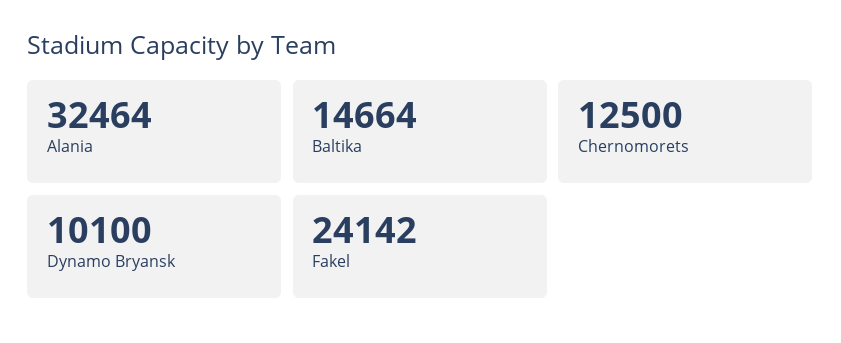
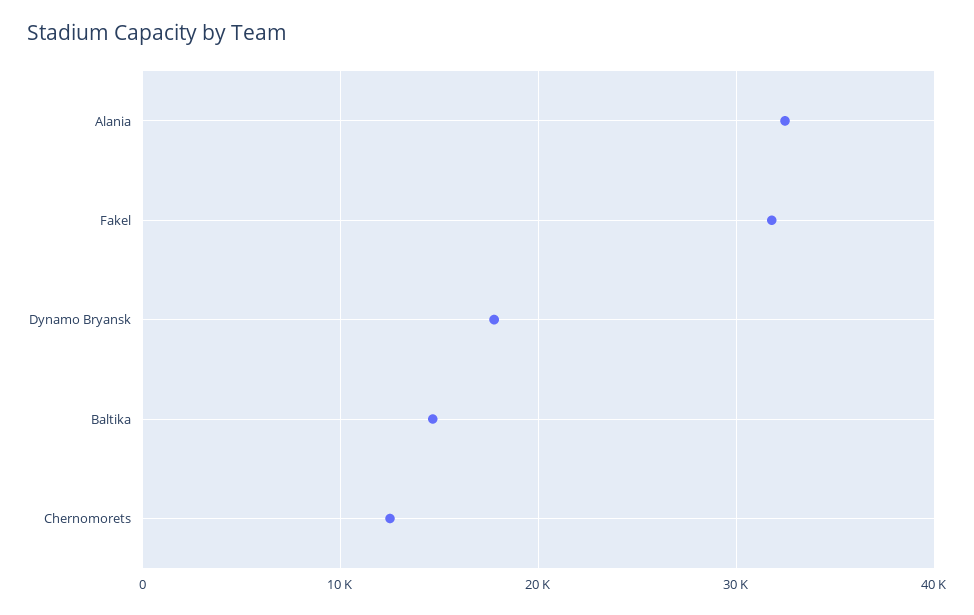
  {
    "Alania": 32464,
    "Baltika": 14664,
    "Chernomorets": 12500,
-   "Dynamo Bryansk": 10100,
+   "Dynamo Bryansk": 18000,
-   "Fakel": 24142
+   "Fakel": 32000
  }

